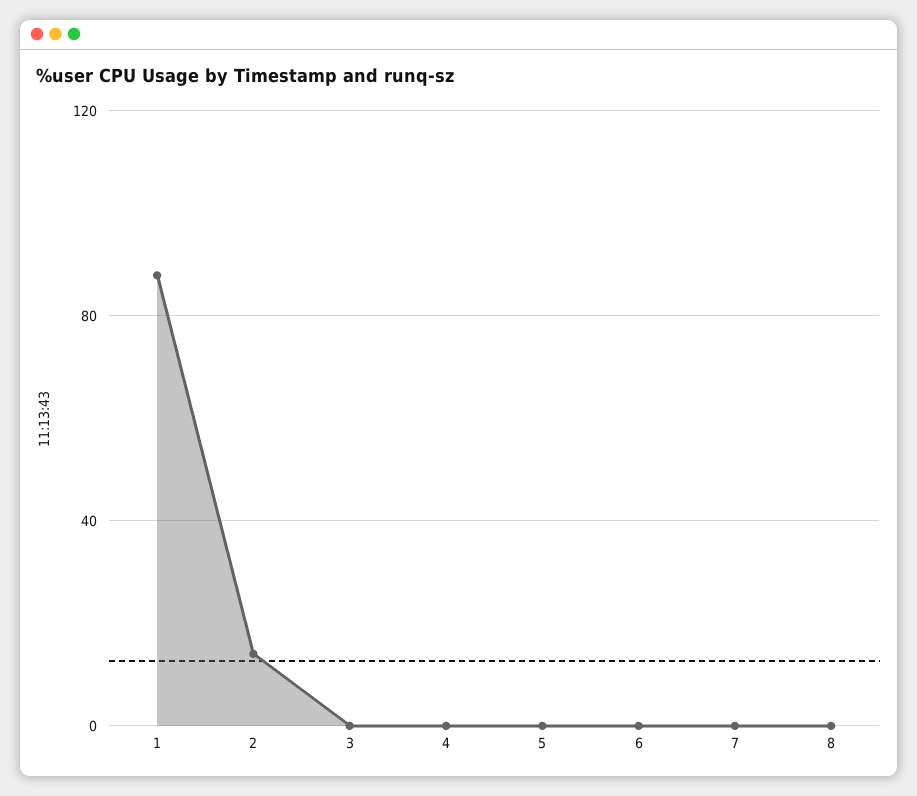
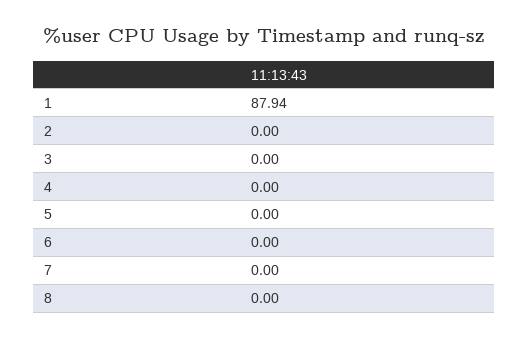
  {
    "1": 87.94,
-   "2": 15,
+   "2": 0,
    "3": 0,
    "4": 0,
    "5": 0,
    "6": 0,
    "7": 0,
    "8": 0
  }

